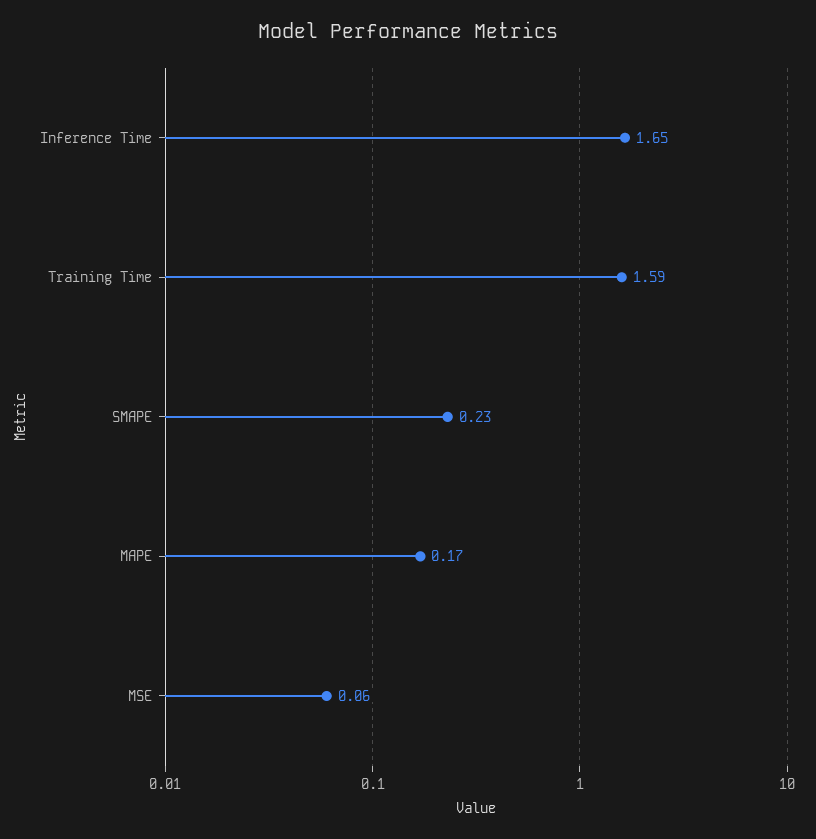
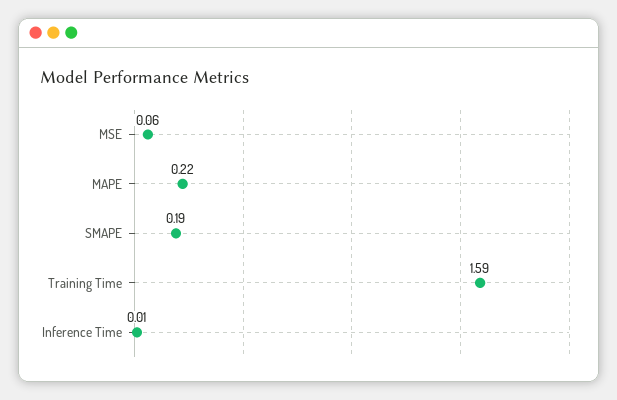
  {
-   "Inference Time": 1.65,
+   "Inference Time": 0.01,
    "Training Time": 1.59,
-   "SMAPE": 0.23,
+   "SMAPE": 0.19,
-   "MAPE": 0.17,
+   "MAPE": 0.22,
    "MSE": 0.06
  }

